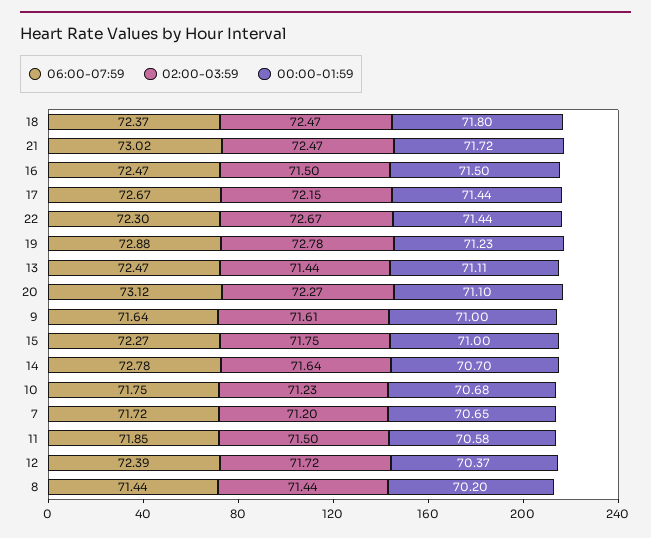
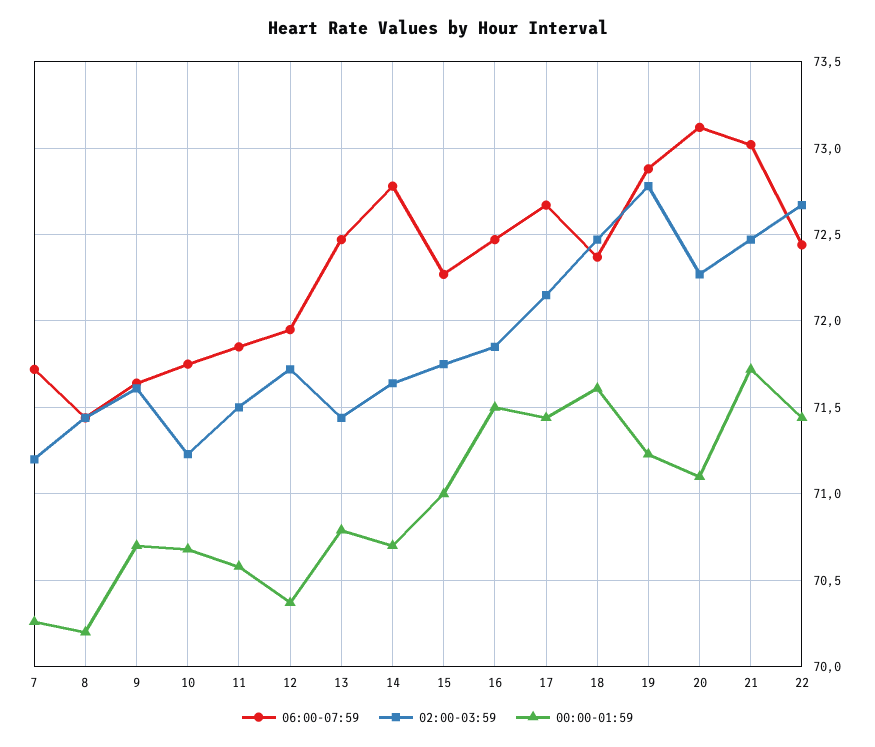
  {
    "06:00-07:59": {
      "18": 72.37,
      "21": 73.02,
      "16": 72.47,
      "17": 72.67,
-     "22": 72.3,
+     "22": 72.45,
      "19": 72.88,
      "13": 72.47,
      "20": 73.12,
      "9": 71.64,
      "15": 72.27,
      "14": 72.78,
      "10": 71.75,
      "7": 71.72,
      "11": 71.85,
-     "12": 72.39,
+     "12": 71.95,
      "8": 71.44
    },
    "02:00-03:59": {
      "18": 72.47,
      "21": 72.47,
-     "16": 71.5,
+     "16": 71.85,
      "17": 72.15,
      "22": 72.67,
      "19": 72.78,
      "13": 71.44,
      "20": 72.27,
      "9": 71.61,
      "15": 71.75,
      "14": 71.64,
      "10": 71.23,
      "7": 71.2,
      "11": 71.5,
      "12": 71.72,
      "8": 71.44
    },
    "00:00-01:59": {
-     "18": 71.8,
+     "18": 71.6,
      "21": 71.72,
      "16": 71.5,
      "17": 71.44,
      "22": 71.44,
      "19": 71.23,
-     "13": 71.11,
+     "13": 70.8,
      "20": 71.1,
-     "9": 71,
+     "9": 70.7,
      "15": 71,
      "14": 70.7,
      "10": 70.68,
-     "7": 70.65,
+     "7": 70.25,
      "11": 70.58,
      "12": 70.37,
      "8": 70.2
    }
  }

